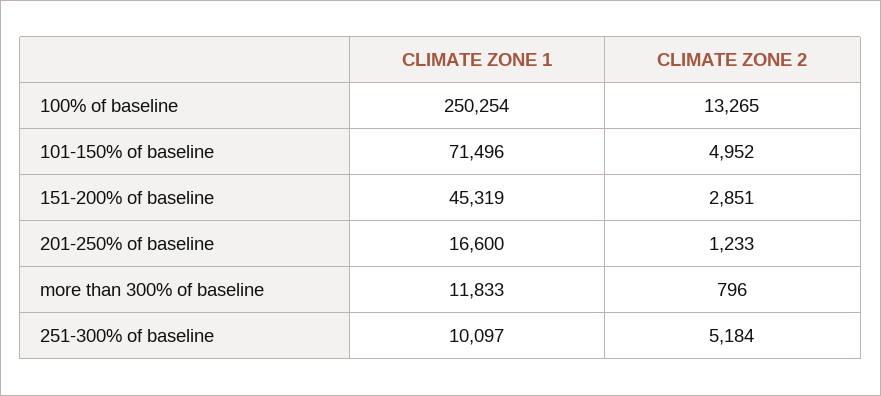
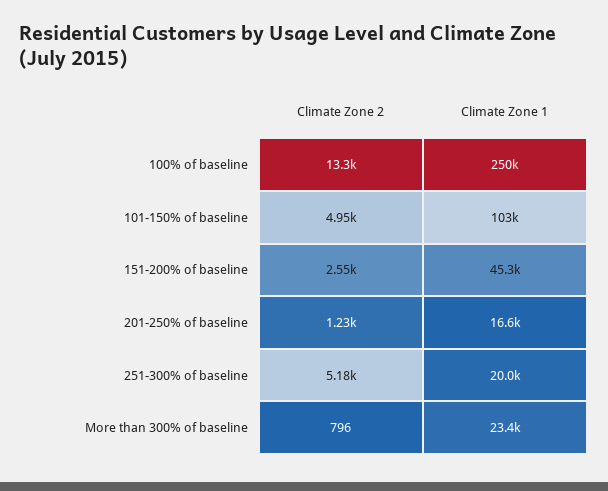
  {
    "CLIMATE ZONE 1": {
      "100% of baseline": 250254,
-     "101-150% of baseline": 71496,
+     "101-150% of baseline": 103000,
      "151-200% of baseline": 45319,
      "201-250% of baseline": 16600,
-     "more than 300% of baseline": 11833,
+     "more than 300% of baseline": 23400,
-     "251-300% of baseline": 10097
+     "251-300% of baseline": 20000
    },
    "CLIMATE ZONE 2": {
      "100% of baseline": 13265,
      "101-150% of baseline": 4952,
-     "151-200% of baseline": 2851,
+     "151-200% of baseline": 2550,
      "201-250% of baseline": 1233,
      "more than 300% of baseline": 796,
      "251-300% of baseline": 5184
    }
  }

